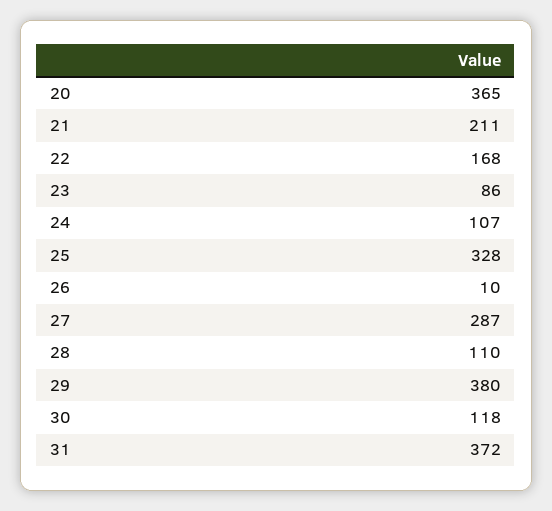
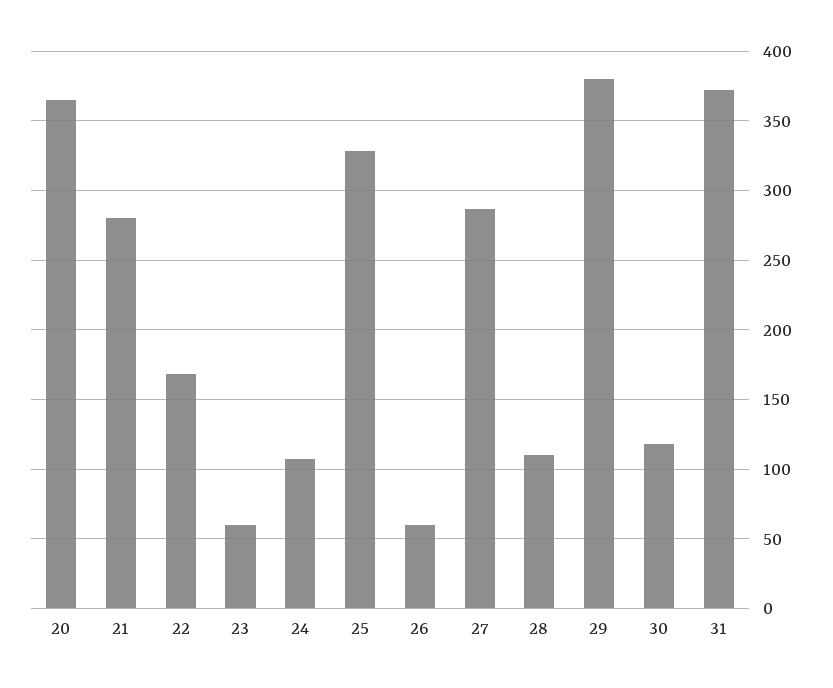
  {
    "20": 365,
-   "21": 211,
+   "21": 280,
    "22": 168,
-   "23": 86,
+   "23": 60,
    "24": 107,
    "25": 328,
-   "26": 10,
+   "26": 60,
    "27": 287,
    "28": 110,
    "29": 380,
    "30": 118,
    "31": 372
  }

